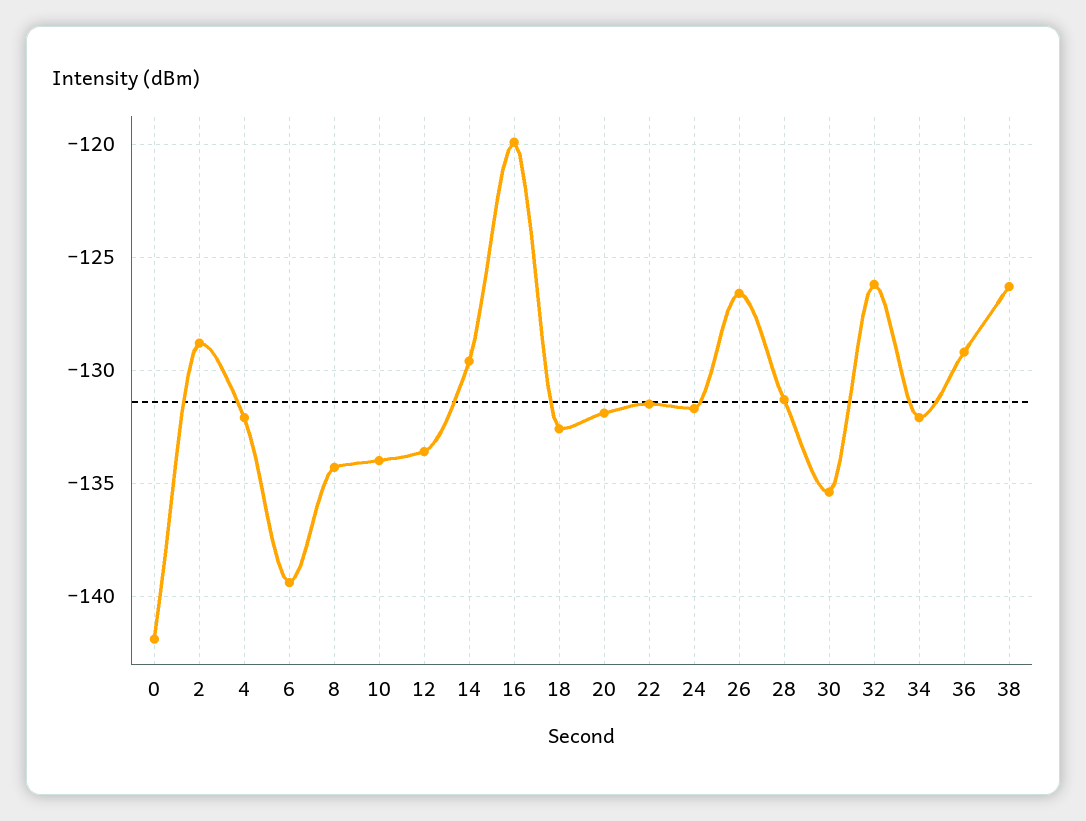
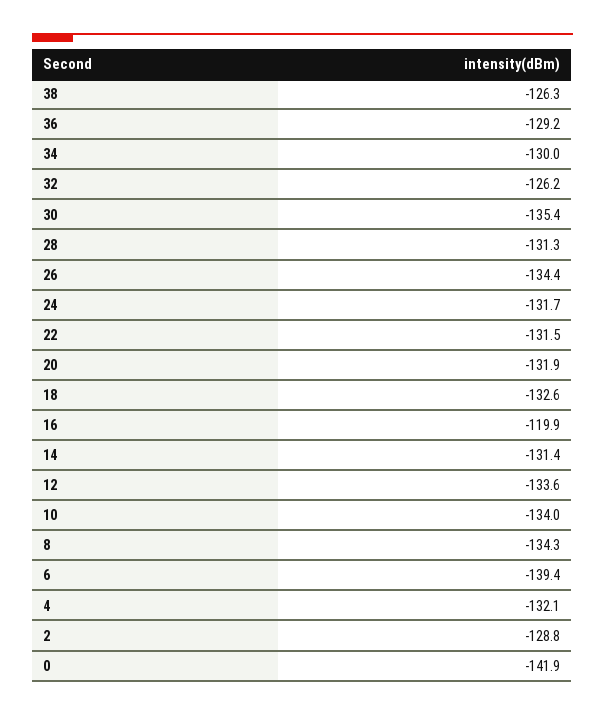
  {
    "0": -141.9,
    "2": -128.8,
    "4": -132.1,
    "6": -139.4,
    "8": -134.3,
    "10": -134,
    "12": -133.6,
-   "14": -129.5,
+   "14": -131.4,
    "16": -119.9,
    "18": -132.6,
    "20": -131.9,
    "22": -131.5,
    "24": -131.7,
-   "26": -126.5,
+   "26": -134.4,
    "28": -131.3,
    "30": -135.4,
    "32": -126.2,
-   "34": -132,
+   "34": -130,
    "36": -129.2,
    "38": -126.3
  }

